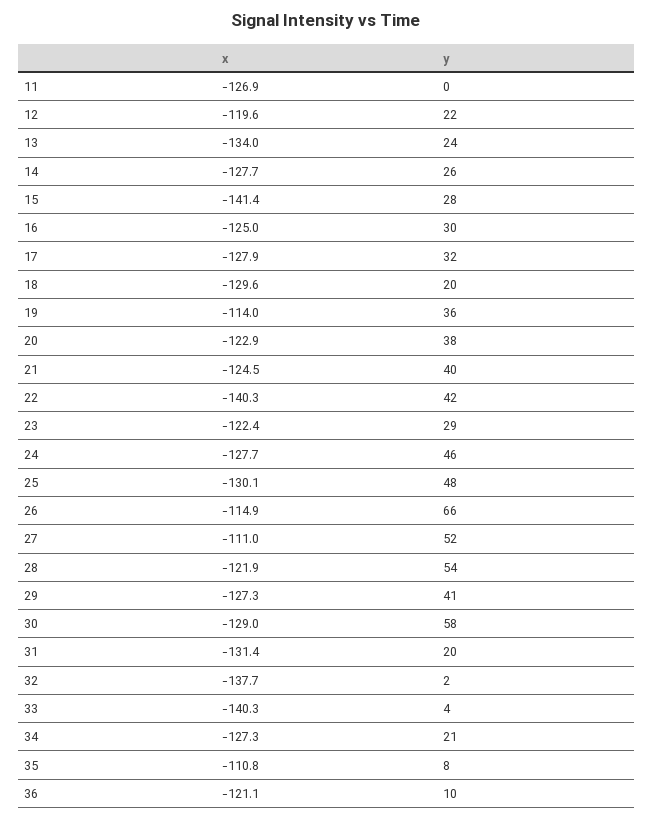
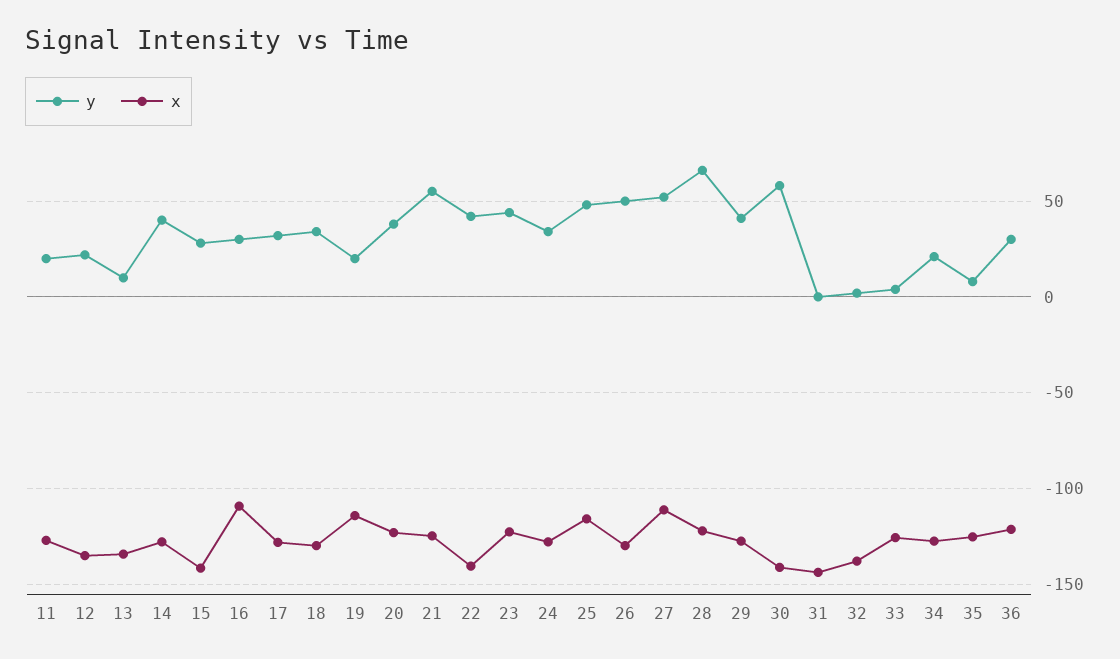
  {
    "x": {
      "11": -126.9,
-     "12": -119.6,
+     "12": -135,
      "13": -134,
      "14": -127.7,
      "15": -141.4,
-     "16": -125,
+     "16": -110,
      "17": -127.9,
      "18": -129.6,
      "19": -114,
      "20": -122.9,
      "21": -124.5,
      "22": -140.3,
      "23": -122.4,
      "24": -127.7,
-     "25": -130.1,
+     "25": -115,
-     "26": -114.9,
+     "26": -130,
      "27": -111,
      "28": -121.9,
      "29": -127.3,
-     "30": -129,
+     "30": -140,
-     "31": -131.4,
+     "31": -145,
      "32": -137.7,
-     "33": -140.3,
+     "33": -125,
      "34": -127.3,
-     "35": -110.8,
+     "35": -125,
      "36": -121.1
    },
    "y": {
-     "11": 0,
+     "11": 20,
      "12": 22,
-     "13": 24,
+     "13": 10,
-     "14": 26,
+     "14": 40,
      "15": 28,
      "16": 30,
      "17": 32,
-     "18": 20,
+     "18": 35,
-     "19": 36,
+     "19": 20,
      "20": 38,
-     "21": 40,
+     "21": 55,
      "22": 42,
-     "23": 29,
+     "23": 45,
-     "24": 46,
+     "24": 35,
      "25": 48,
-     "26": 66,
+     "26": 50,
      "27": 52,
-     "28": 54,
+     "28": 65,
      "29": 41,
      "30": 58,
-     "31": 20,
+     "31": 0,
      "32": 2,
      "33": 4,
      "34": 21,
      "35": 8,
-     "36": 10
+     "36": 30
    }
  }

